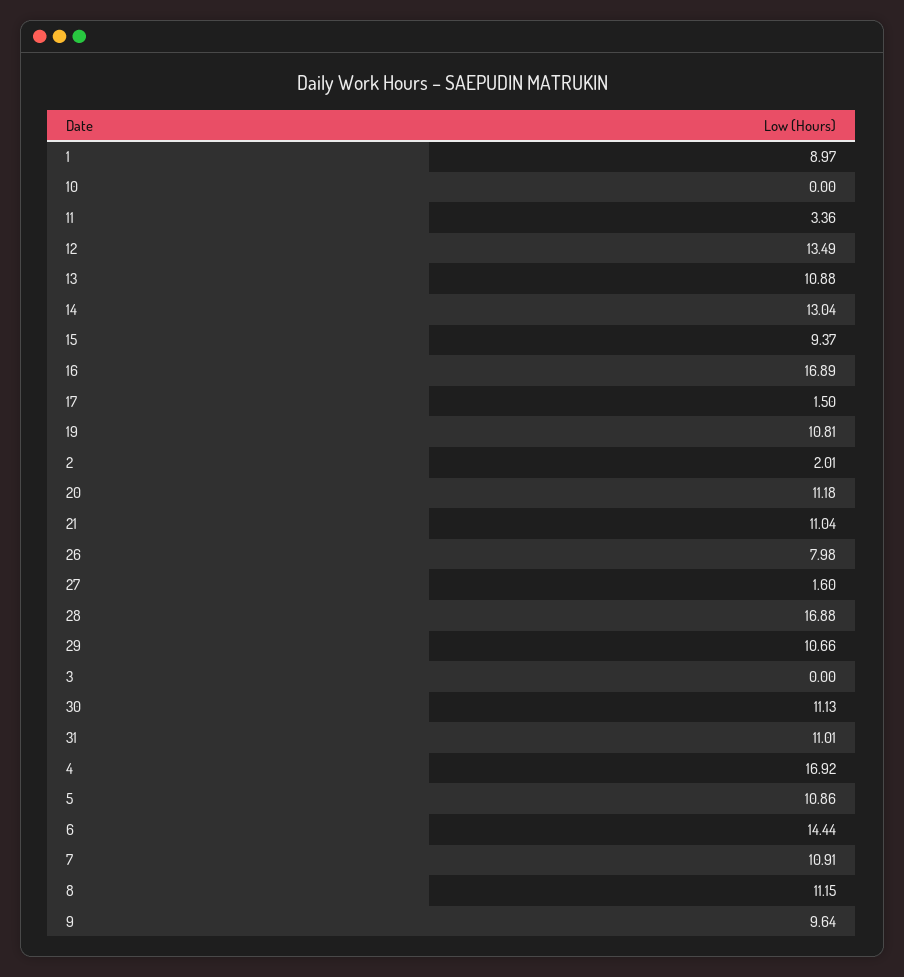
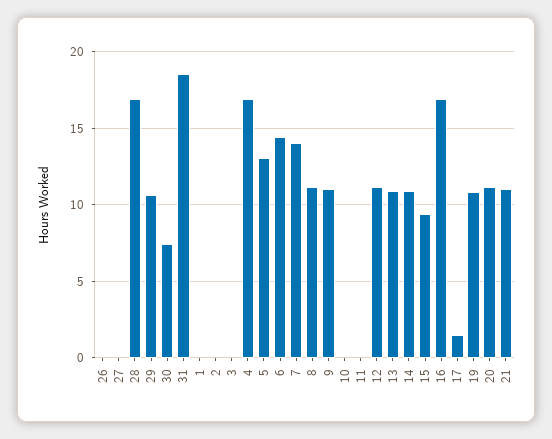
  {
-   "1": 8.97,
+   "1": 0,
    "10": 0,
-   "11": 3.36,
+   "11": 0,
-   "12": 13.49,
+   "12": 11,
    "13": 10.88,
-   "14": 13.04,
+   "14": 11,
    "15": 9.37,
    "16": 16.89,
    "17": 1.5,
    "19": 10.81,
-   "2": 2.01,
+   "2": 0,
    "20": 11.18,
    "21": 11.04,
-   "26": 7.98,
+   "26": 0,
-   "27": 1.6,
+   "27": 0,
    "28": 16.88,
    "29": 10.66,
    "3": 0,
-   "30": 11.13,
+   "30": 7.5,
-   "31": 11.01,
+   "31": 18.5,
    "4": 16.92,
-   "5": 10.86,
+   "5": 13,
    "6": 14.44,
-   "7": 10.91,
+   "7": 14,
    "8": 11.15,
-   "9": 9.64
+   "9": 11
  }

